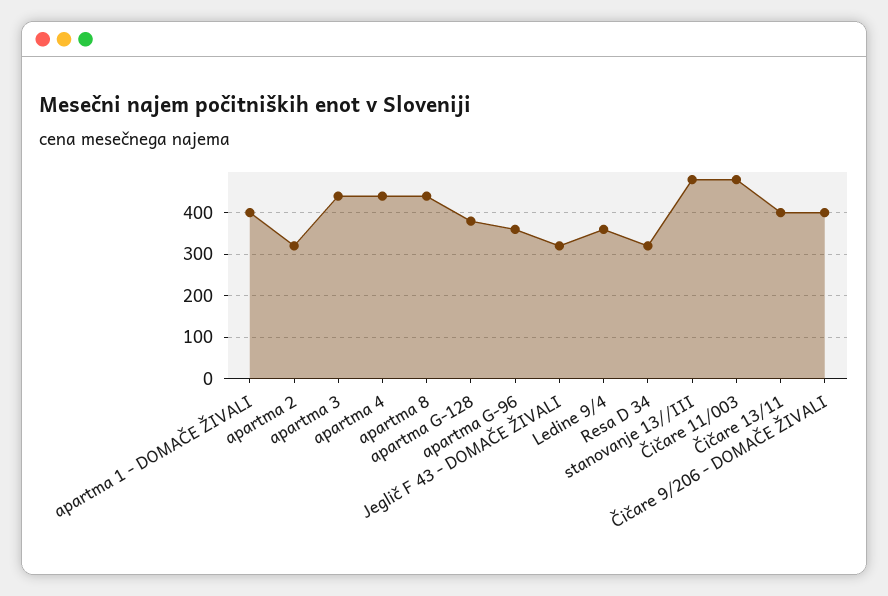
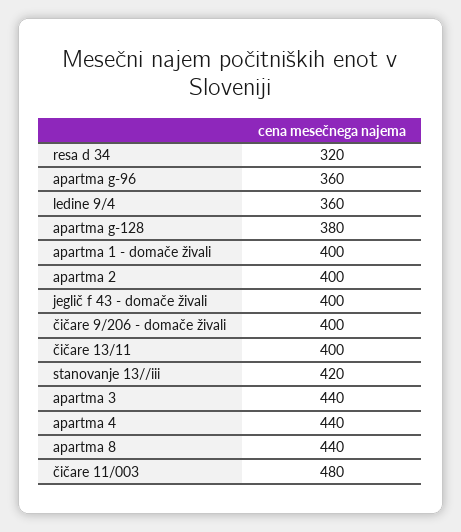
  {
    "apartma 1 - DOMAČE ŽIVALI": 400,
-   "apartma 2": 320,
+   "apartma 2": 400,
    "apartma 3": 440,
    "apartma 4": 440,
    "apartma 8": 440,
    "apartma G-128": 380,
    "apartma G-96": 360,
-   "Jeglič F 43 - DOMAČE ŽIVALI": 320,
+   "Jeglič F 43 - DOMAČE ŽIVALI": 400,
    "Ledine 9/4": 360,
    "Resa D 34": 320,
-   "stanovanje 13//III": 480,
+   "stanovanje 13//III": 420,
    "Čičare 11/003": 480,
    "Čičare 13/11": 400,
    "Čičare 9/206 - DOMAČE ŽIVALI": 400
  }

